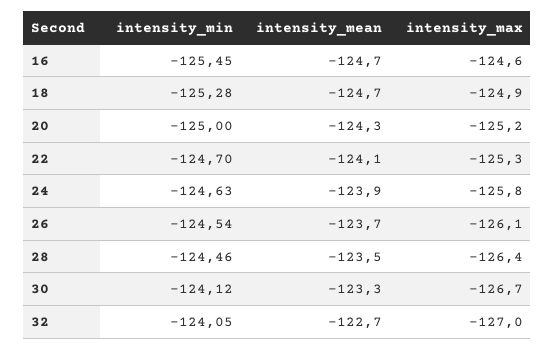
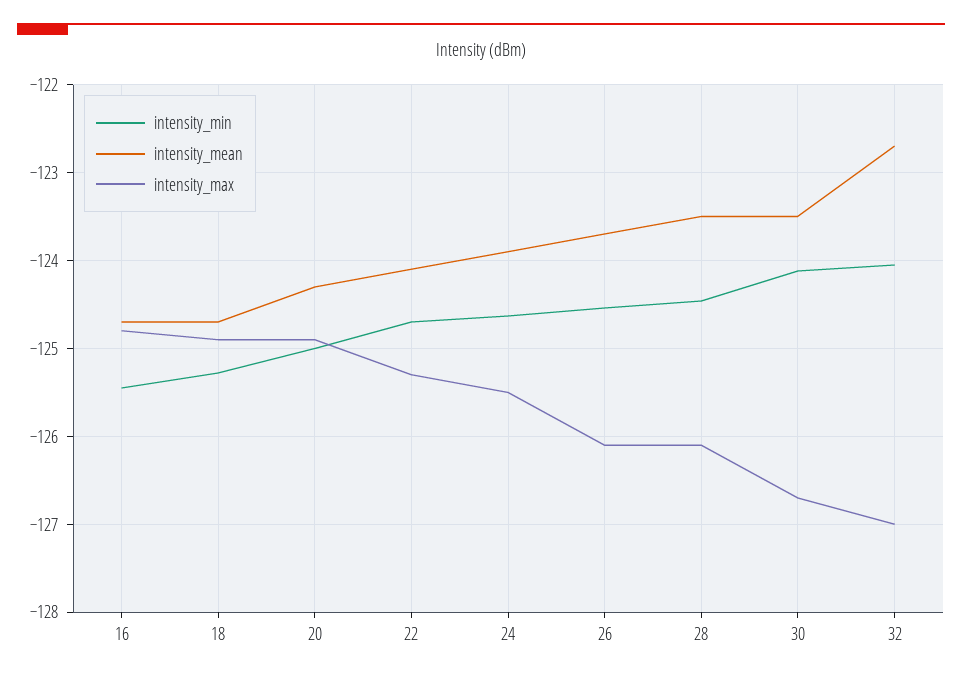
  {
    "intensity_min": {
      "16": -125.45,
      "18": -125.28,
      "20": -125,
      "22": -124.7,
      "24": -124.63,
      "26": -124.54,
      "28": -124.46,
      "30": -124.12,
      "32": -124.05
    },
    "intensity_mean": {
      "16": -124.7,
      "18": -124.7,
      "20": -124.3,
      "22": -124.1,
      "24": -123.9,
      "26": -123.7,
      "28": -123.5,
-     "30": -123.3,
+     "30": -123.5,
      "32": -122.7
    },
    "intensity_max": {
-     "16": -124.6,
+     "16": -124.8,
      "18": -124.9,
-     "20": -125.2,
+     "20": -124.9,
      "22": -125.3,
-     "24": -125.8,
+     "24": -125.5,
      "26": -126.1,
-     "28": -126.4,
+     "28": -126.1,
      "30": -126.7,
      "32": -127
    }
  }

